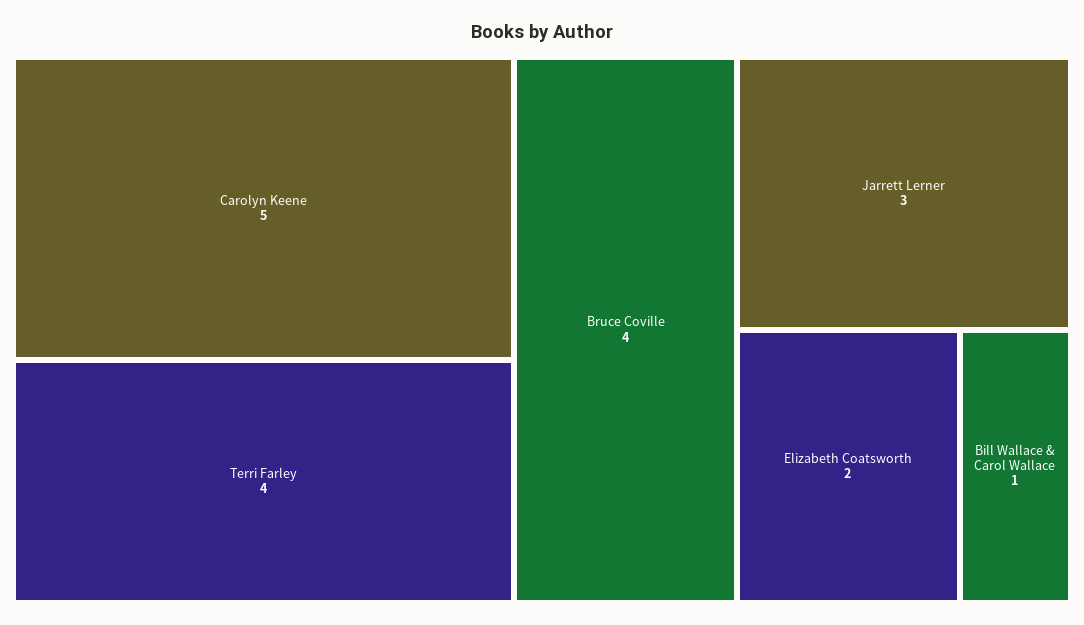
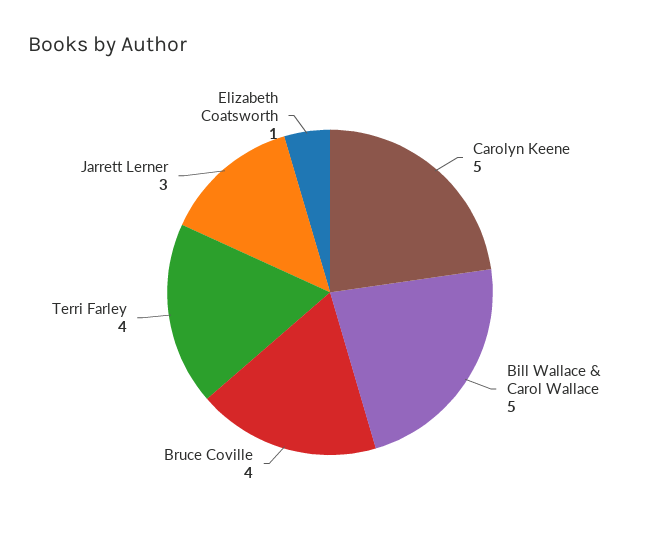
  {
    "Carolyn Keene": 5,
    "Terri Farley": 4,
    "Bruce Coville": 4,
    "Jarrett Lerner": 3,
-   "Elizabeth Coatsworth": 2,
+   "Elizabeth Coatsworth": 1,
-   "Bill Wallace & Carol Wallace": 1
+   "Bill Wallace & Carol Wallace": 5
  }

